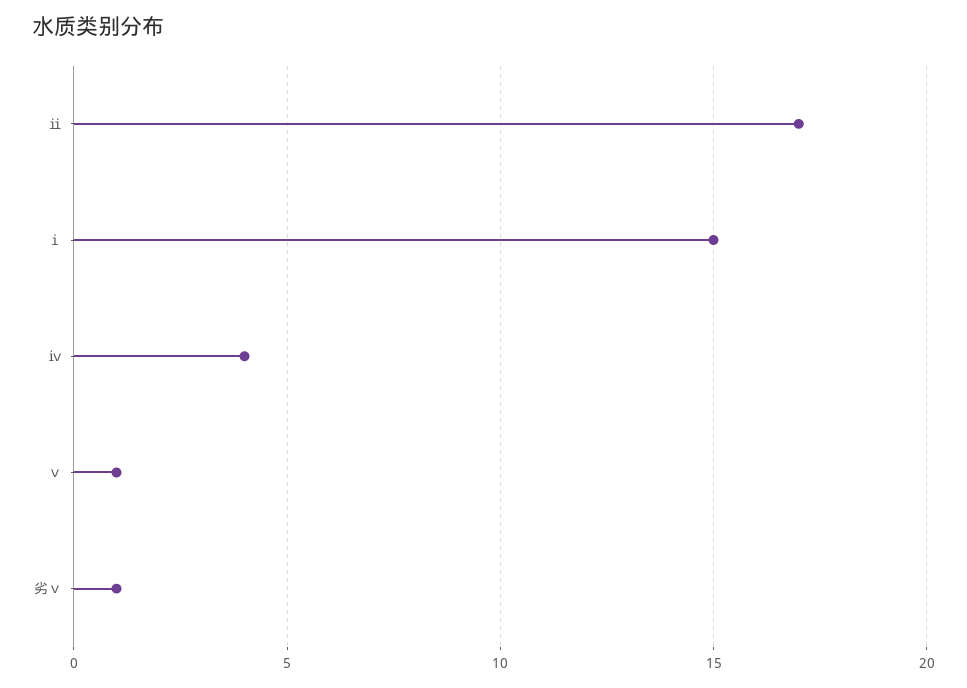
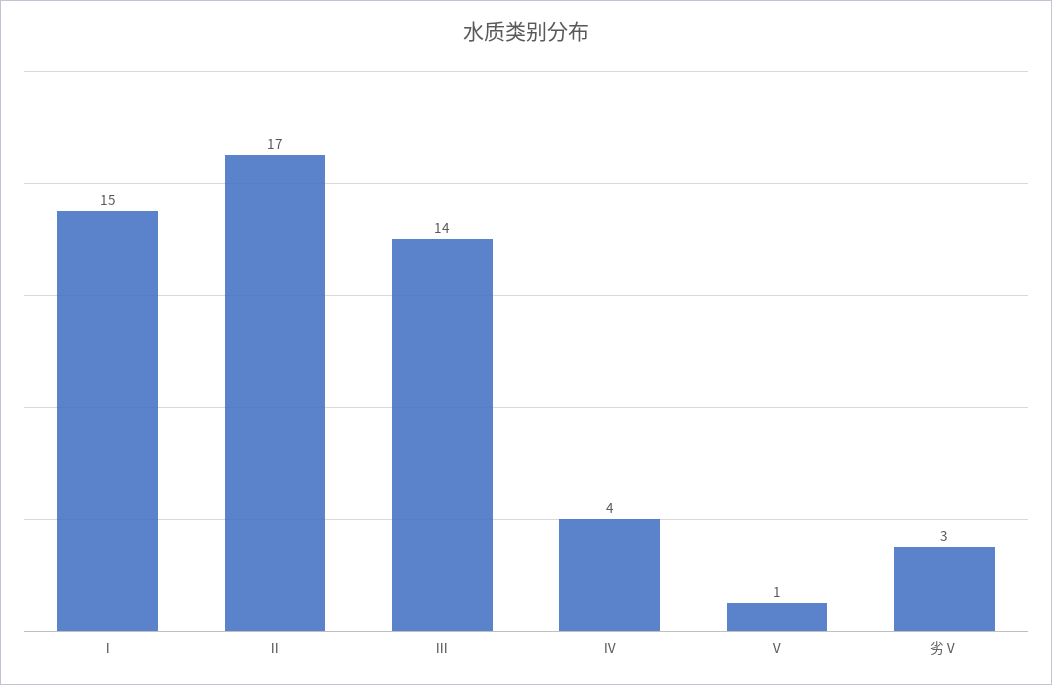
  {
    "ⅱ": 17,
    "ⅰ": 15,
    "ⅳ": 4,
    "ⅴ": 1,
-   "劣ⅴ": 1
+   "劣ⅴ": 3,
+   "Ⅲ": 14
  }

